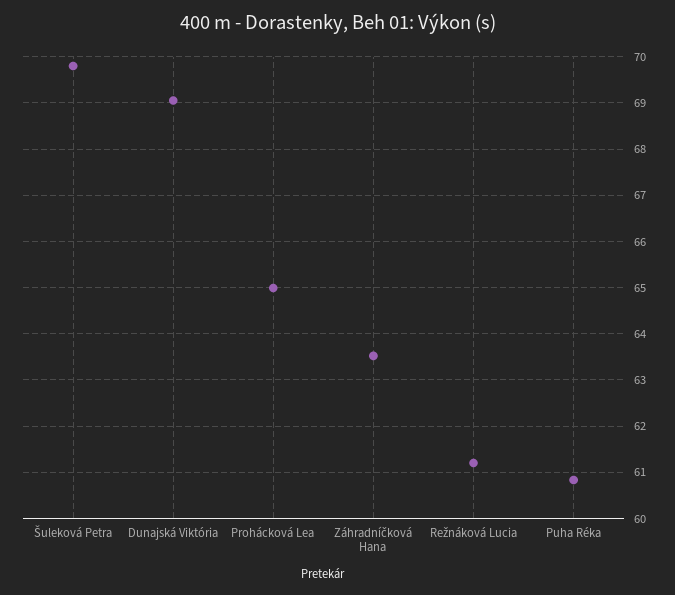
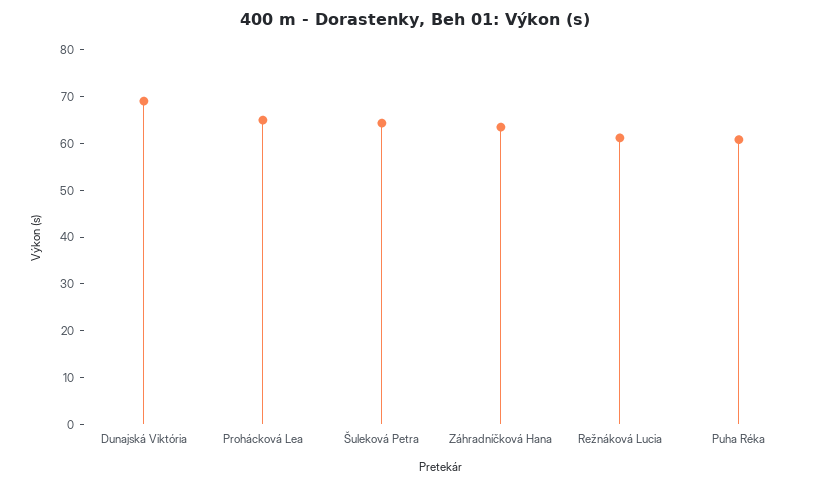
  {
-   "Šuleková Petra": 69.8,
+   "Šuleková Petra": 64,
    "Dunajská Viktória": 69,
    "Prohácková Lea": 65,
    "Záhradníčková Hana": 63.6,
    "Režnáková Lucia": 61.2,
    "Puha Réka": 60.8
  }

